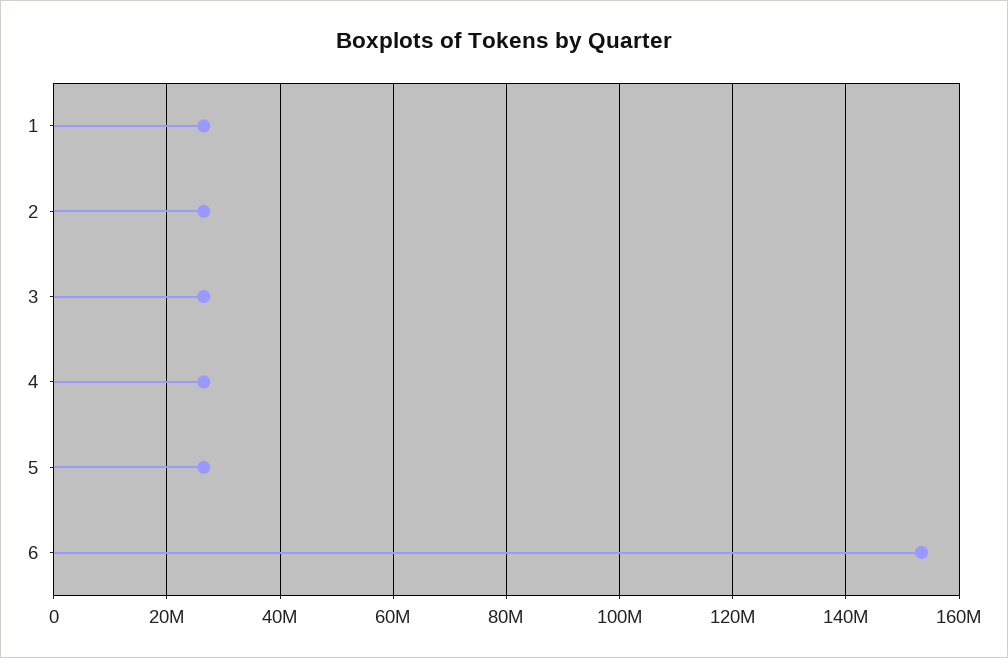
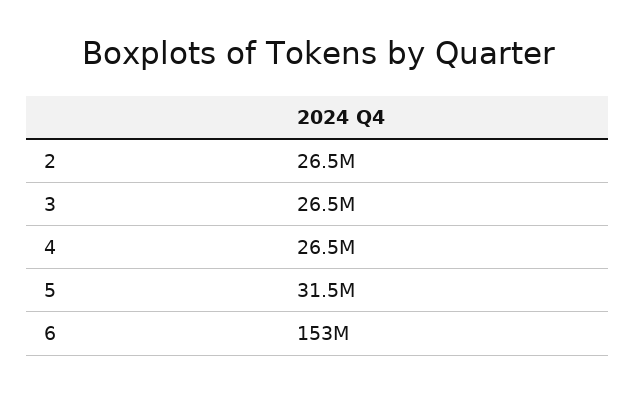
  {
-   "1": 26000000,
    "2": 26500000,
    "3": 26500000,
    "4": 26500000,
-   "5": 26000000,
+   "5": 31500000,
    "6": 153000000
  }

